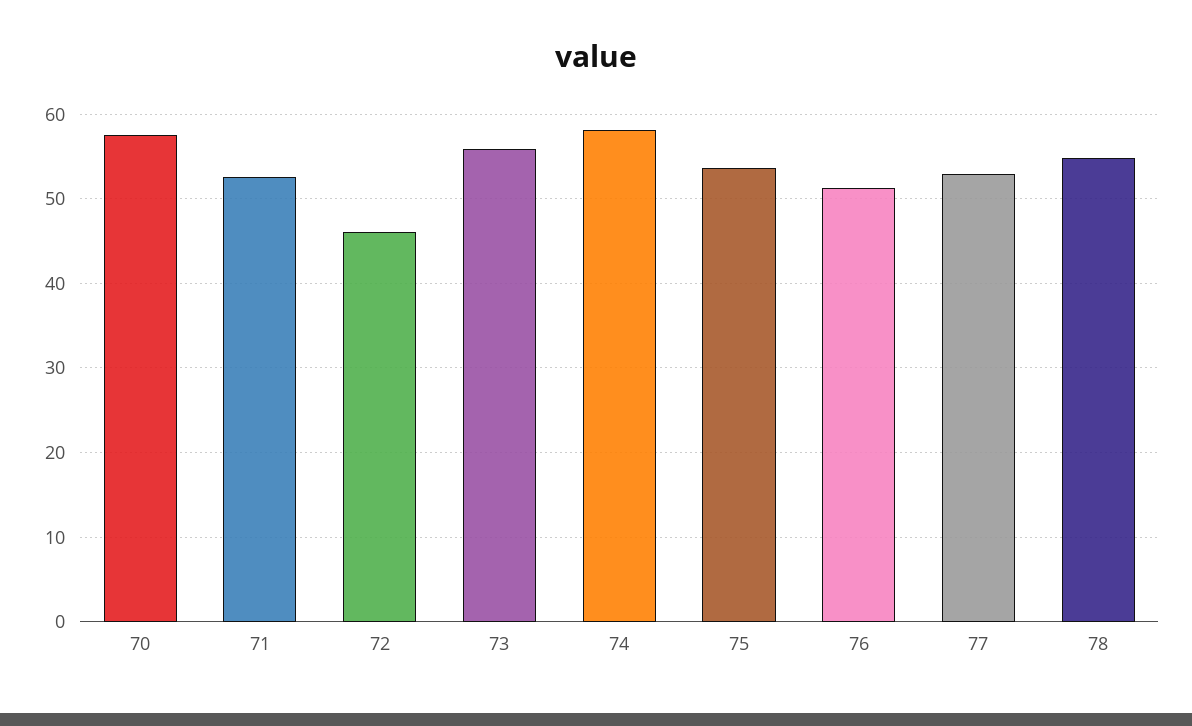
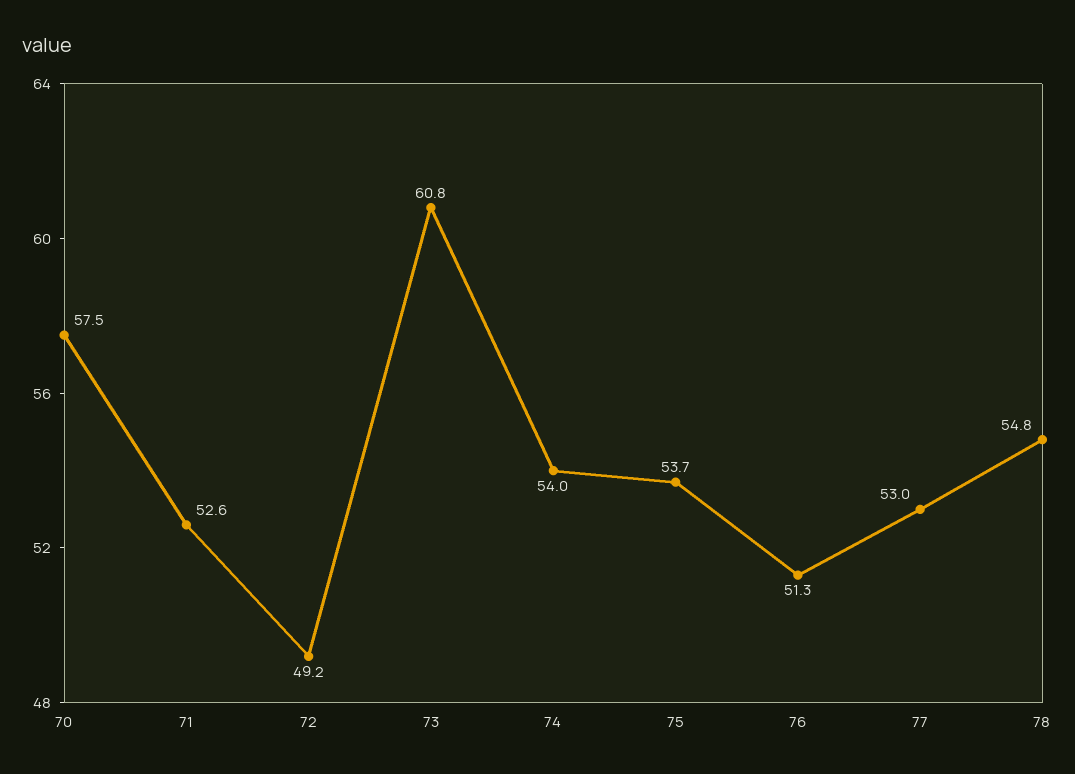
  {
    "70": 57.5,
    "71": 52.6,
-   "72": 46,
+   "72": 49.2,
-   "73": 56,
+   "73": 60.8,
-   "74": 58,
+   "74": 54,
    "75": 53.7,
    "76": 51.3,
    "77": 53,
    "78": 54.8
  }

